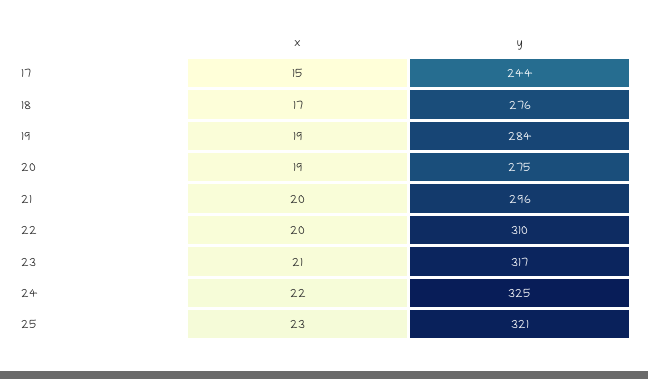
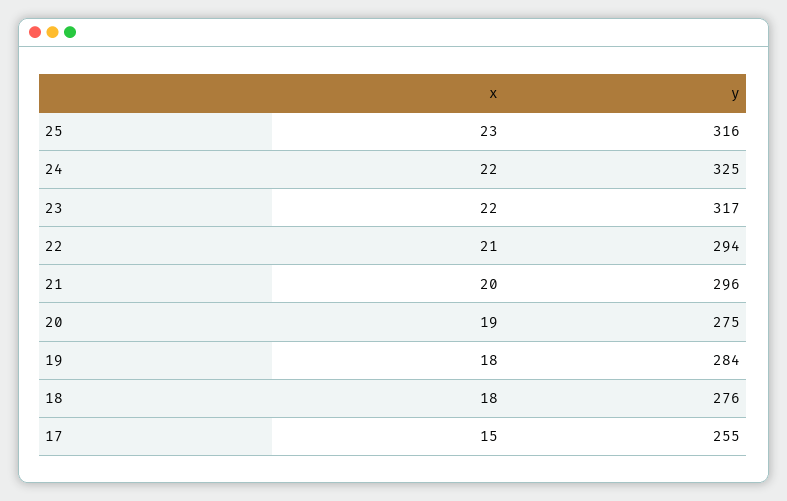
  {
    "x": {
      "17": 15,
-     "18": 17,
+     "18": 18,
-     "19": 19,
+     "19": 18,
      "20": 19,
      "21": 20,
-     "22": 20,
+     "22": 21,
-     "23": 21,
+     "23": 22,
      "24": 22,
      "25": 23
    },
    "y": {
-     "17": 244,
+     "17": 255,
      "18": 276,
      "19": 284,
      "20": 275,
      "21": 296,
-     "22": 310,
+     "22": 294,
      "23": 317,
      "24": 325,
-     "25": 321
+     "25": 316
    }
  }

